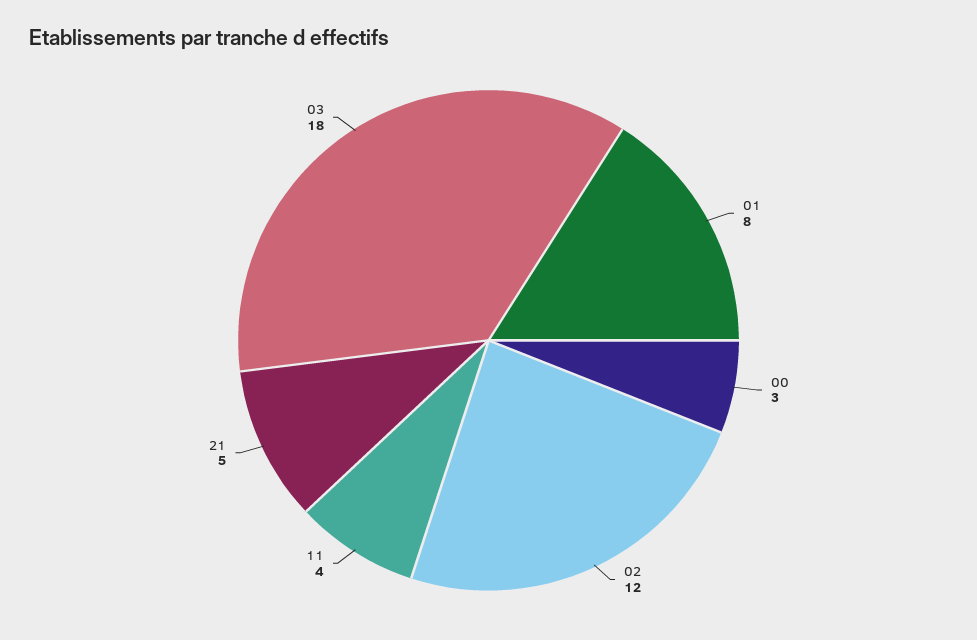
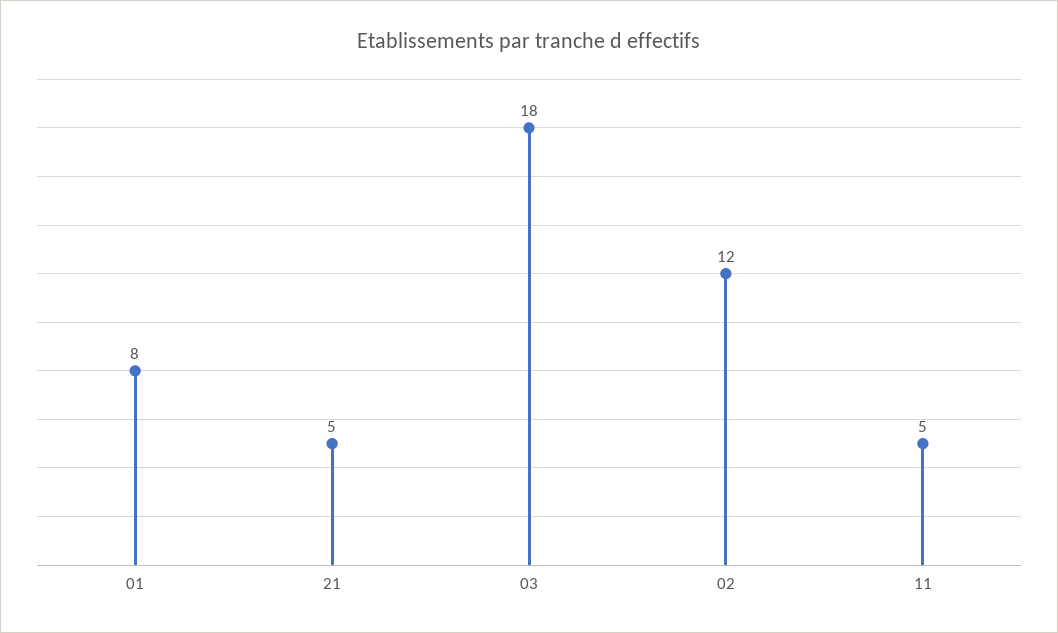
  {
    "01": 8,
-   "00": 3,
    "02": 12,
-   "11": 4,
+   "11": 5,
    "21": 5,
    "03": 18
  }

